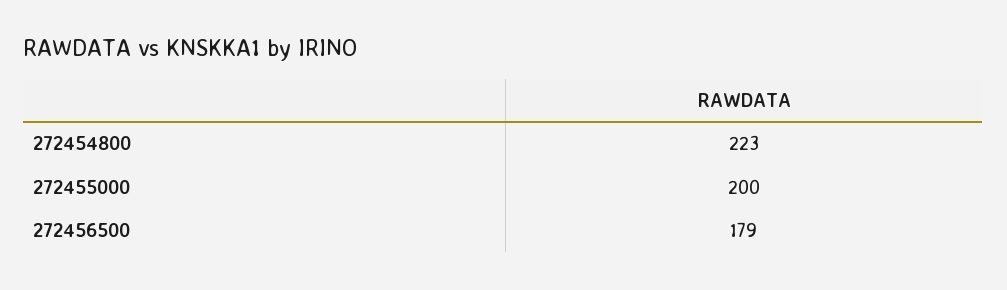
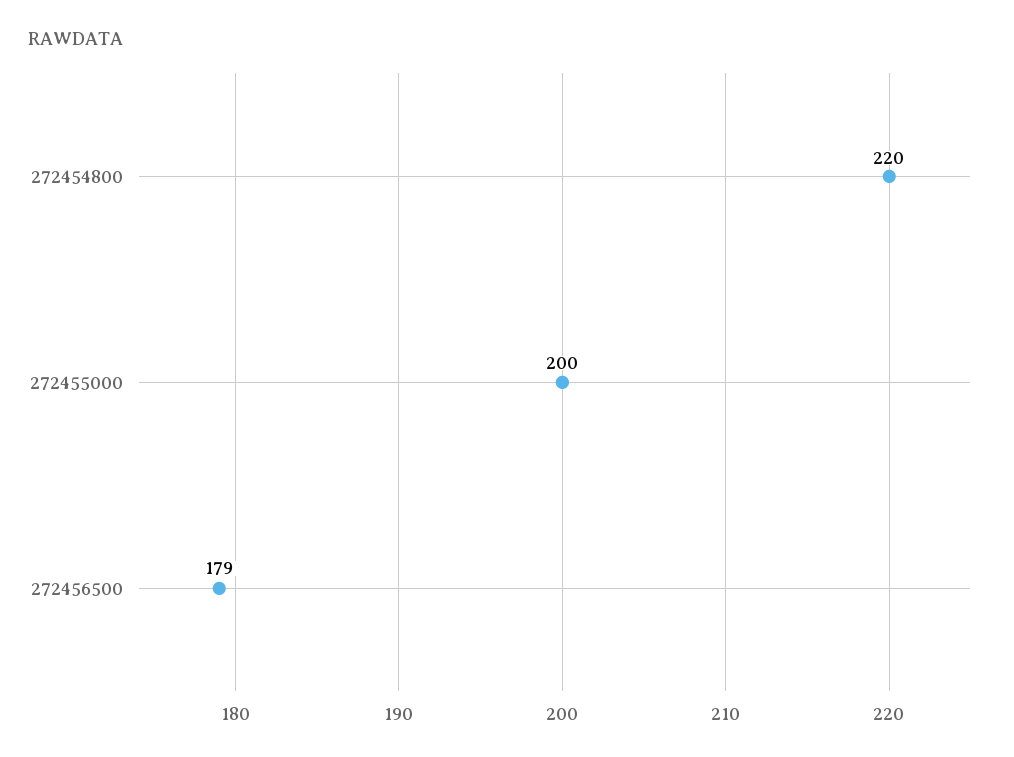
  {
-   "272454800": 223,
+   "272454800": 220,
    "272455000": 200,
    "272456500": 179
  }

